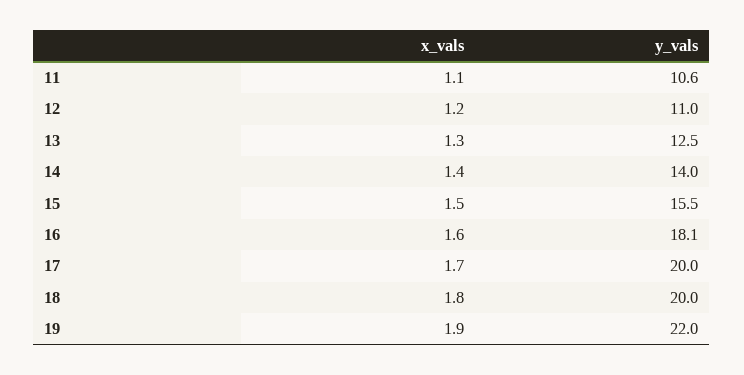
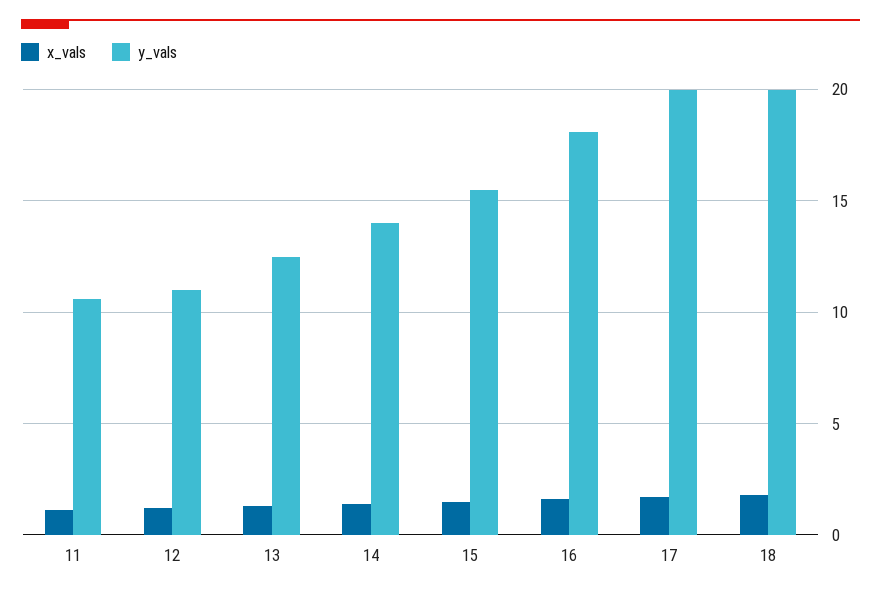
  {
    "x_vals": {
      "11": 1.1,
      "12": 1.2,
      "13": 1.3,
      "14": 1.4,
      "15": 1.5,
      "16": 1.6,
      "17": 1.7,
-     "18": 1.8,
+     "18": 1.8
-     "19": 1.9
    },
    "y_vals": {
      "11": 10.6,
      "12": 11,
      "13": 12.5,
      "14": 14,
      "15": 15.5,
      "16": 18.1,
      "17": 20,
-     "18": 20,
+     "18": 20
-     "19": 22
    }
  }

